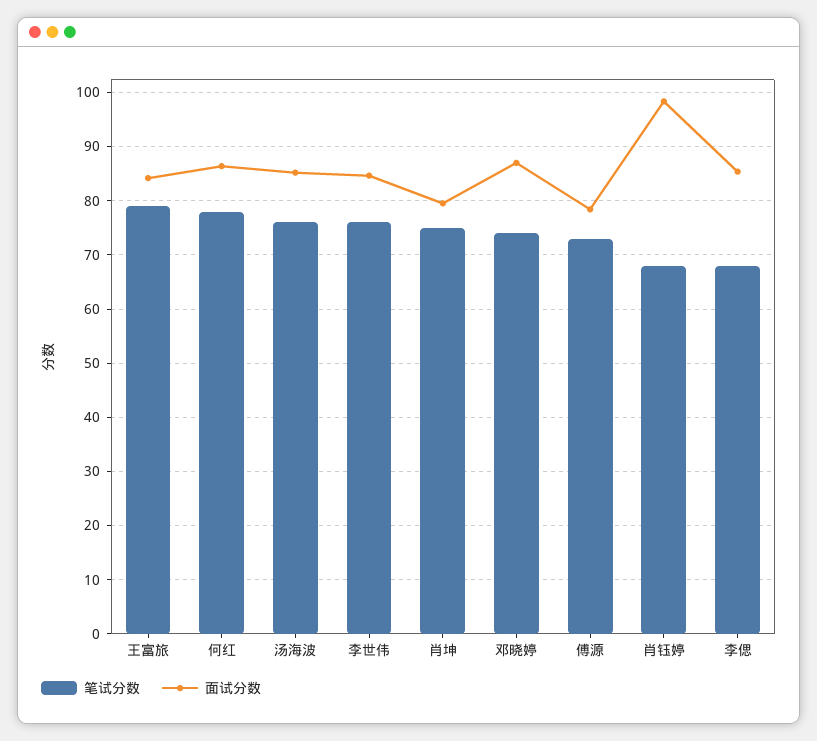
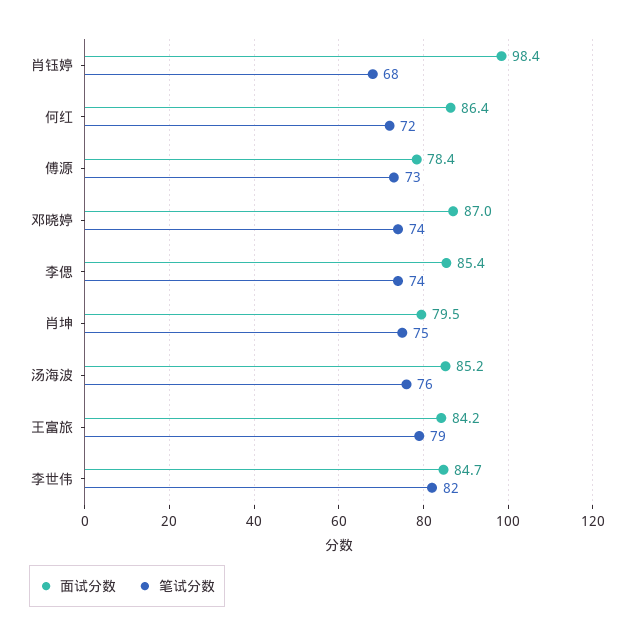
  {
    "笔试分数": {
      "王富旅": 79,
-     "何红": 78,
+     "何红": 72,
      "汤海波": 76,
-     "李世伟": 76,
+     "李世伟": 82,
      "肖坤": 75,
      "邓晓婷": 74,
      "傅源": 73,
      "肖钰婷": 68,
-     "李偲": 68
+     "李偲": 74
    },
    "面试分数": {
      "王富旅": 84.2,
      "何红": 86.4,
      "汤海波": 85.2,
      "李世伟": 84.7,
      "肖坤": 79.5,
      "邓晓婷": 87,
      "傅源": 78.4,
      "肖钰婷": 98.4,
      "李偲": 85.4
    }
  }

